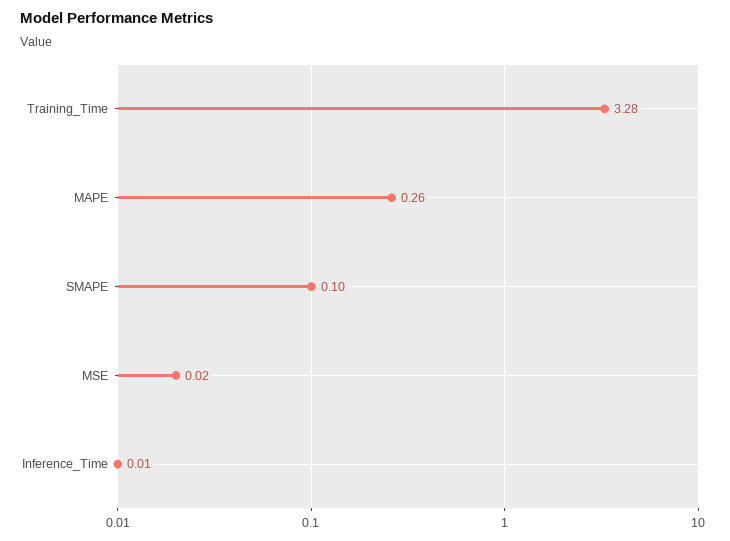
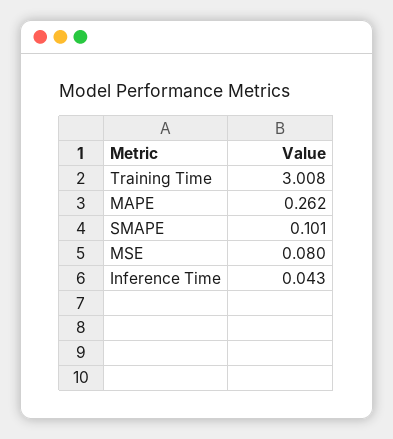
  {
-   "Training_Time": 3.28,
+   "Training_Time": 3.008,
    "MAPE": 0.262,
    "SMAPE": 0.101,
-   "MSE": 0.02,
+   "MSE": 0.08,
-   "Inference_Time": 0.01
+   "Inference_Time": 0.043
  }

